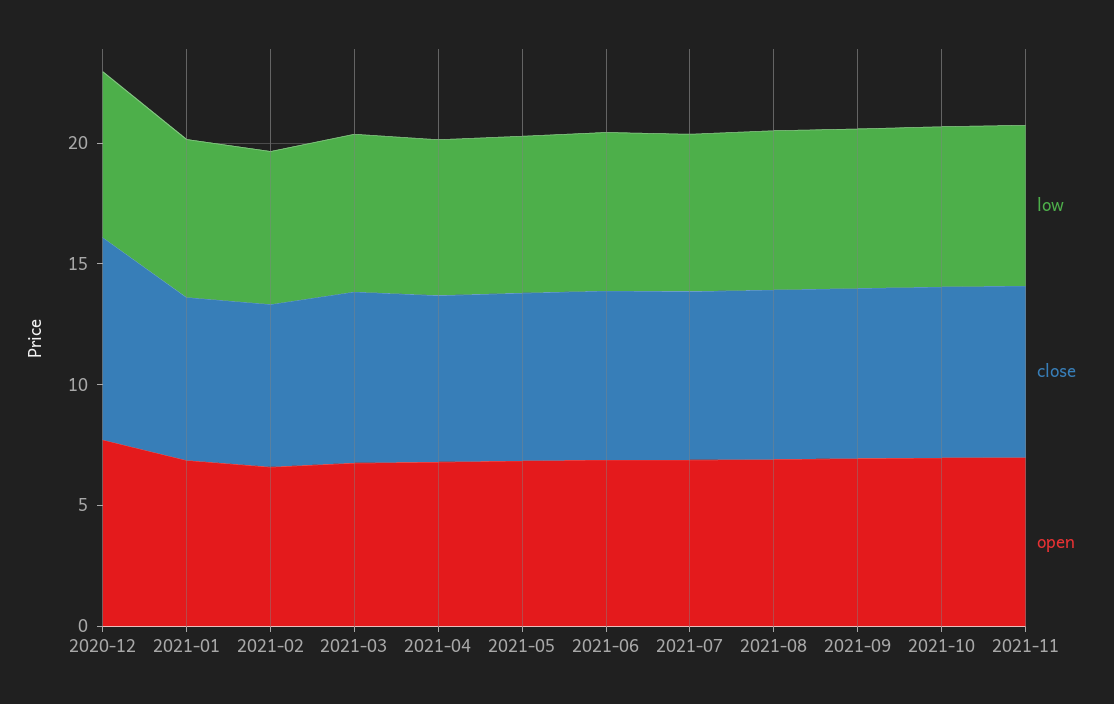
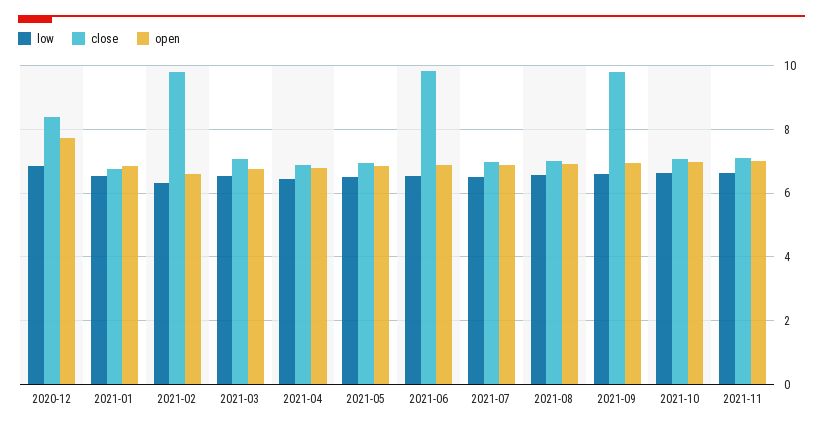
  {
    "low": {
      "2020-12": 6.8,
      "2021-01": 6.6,
      "2021-02": 6.4,
      "2021-03": 6.6,
      "2021-04": 6.4,
      "2021-05": 6.6,
      "2021-06": 6.6,
      "2021-07": 6.6,
      "2021-08": 6.6,
      "2021-09": 6.6,
      "2021-10": 6.6,
      "2021-11": 6.6
    },
    "close": {
      "2020-12": 8.4,
      "2021-01": 6.8,
-     "2021-02": 7,
+     "2021-02": 9.8,
      "2021-03": 7,
      "2021-04": 7,
      "2021-05": 7,
-     "2021-06": 7,
+     "2021-06": 9.8,
      "2021-07": 7,
      "2021-08": 7,
-     "2021-09": 7,
+     "2021-09": 9.8,
      "2021-10": 7,
      "2021-11": 7.2
    },
    "open": {
      "2020-12": 7.8,
      "2021-01": 6.8,
      "2021-02": 6.6,
      "2021-03": 6.8,
      "2021-04": 6.8,
      "2021-05": 6.8,
      "2021-06": 7,
      "2021-07": 6.8,
      "2021-08": 7,
      "2021-09": 7,
      "2021-10": 7,
      "2021-11": 7
    }
  }

